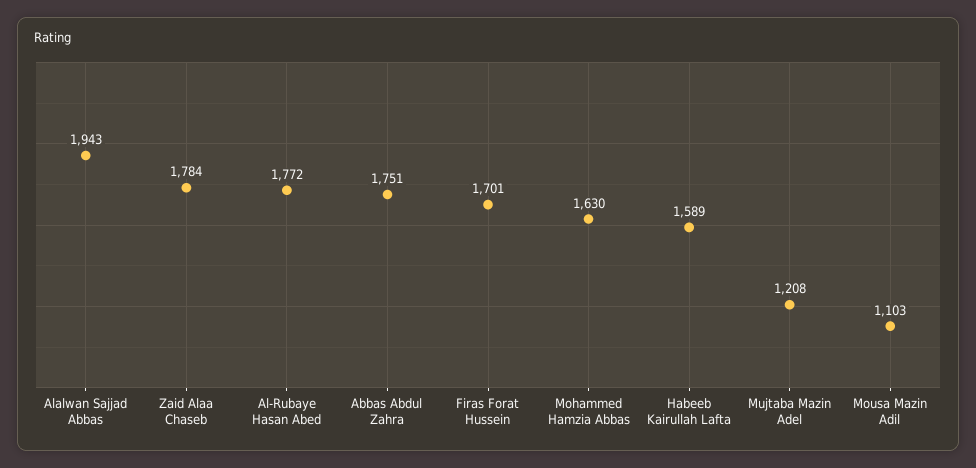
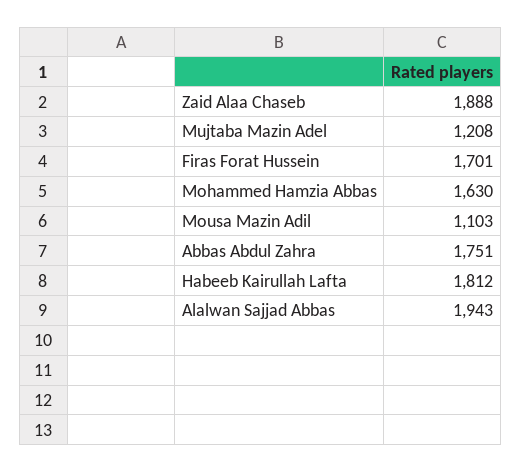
  {
    "Alalwan Sajjad Abbas": 1943,
-   "Zaid Alaa Chaseb": 1784,
+   "Zaid Alaa Chaseb": 1888,
-   "Al-Rubaye Hasan Abed": 1772,
    "Abbas Abdul Zahra": 1751,
    "Firas Forat Hussein": 1701,
    "Mohammed Hamzia Abbas": 1630,
-   "Habeeb Kairullah Lafta": 1589,
+   "Habeeb Kairullah Lafta": 1812,
    "Mujtaba Mazin Adel": 1208,
    "Mousa Mazin Adil": 1103
  }

